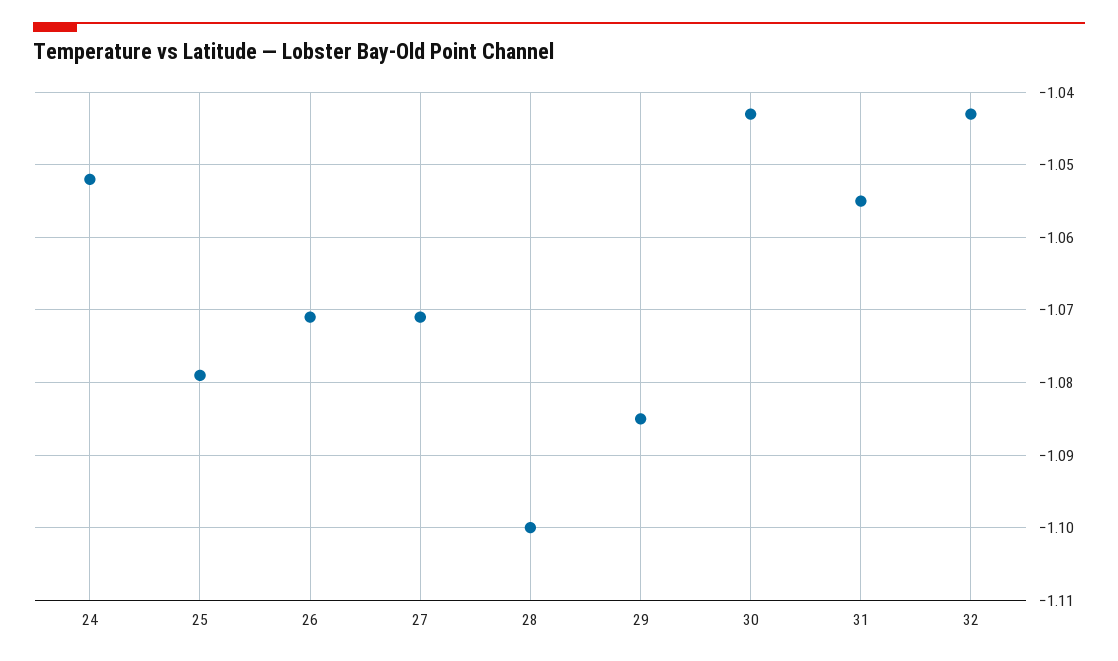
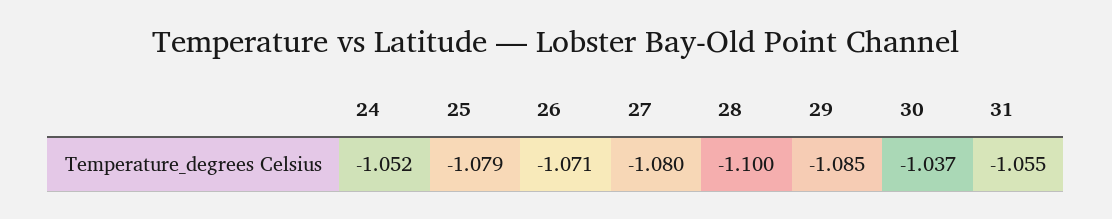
  {
    "24": -1.052,
    "25": -1.079,
    "26": -1.071,
-   "27": -1.071,
+   "27": -1.08,
    "28": -1.1,
    "29": -1.085,
-   "30": -1.043,
+   "30": -1.037,
-   "31": -1.055,
+   "31": -1.055
-   "32": -1.043
  }

